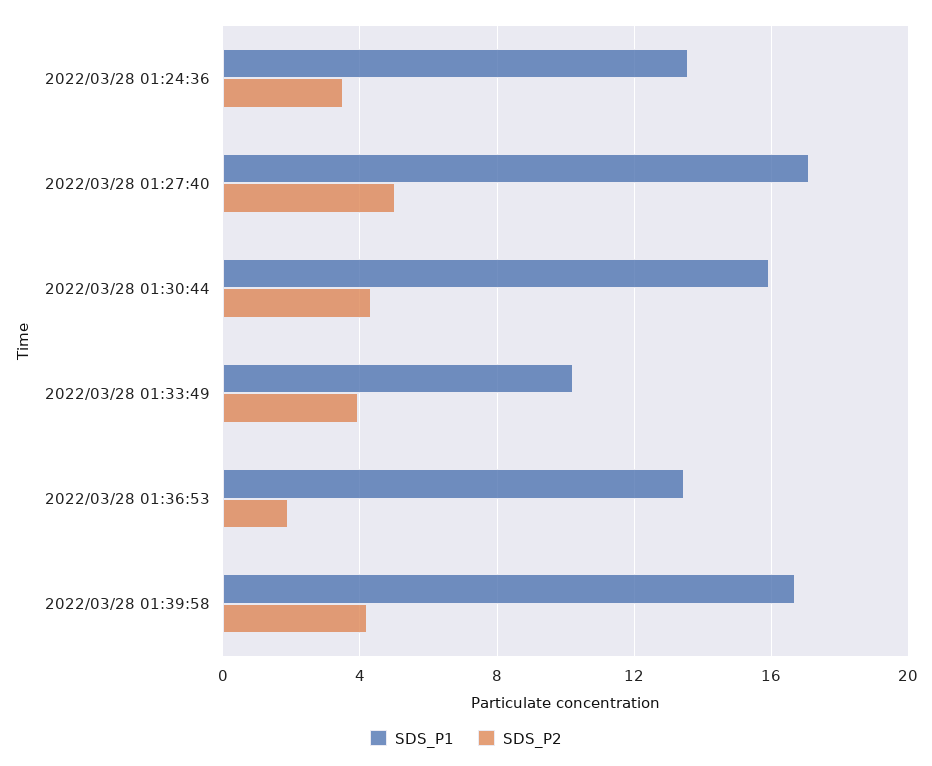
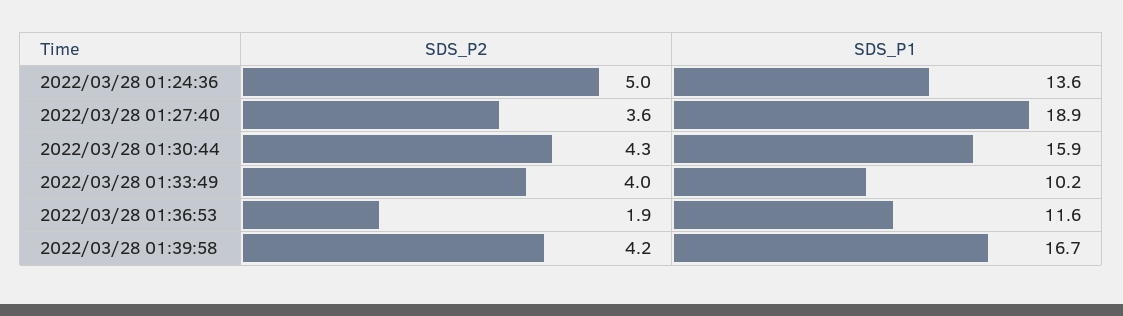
  {
    "SDS_P1": {
      "2022/03/28 01:24:36": 13.6,
-     "2022/03/28 01:27:40": 17,
+     "2022/03/28 01:27:40": 18.9,
      "2022/03/28 01:30:44": 15.9,
      "2022/03/28 01:33:49": 10.2,
-     "2022/03/28 01:36:53": 13.5,
+     "2022/03/28 01:36:53": 11.6,
      "2022/03/28 01:39:58": 16.7
    },
    "SDS_P2": {
-     "2022/03/28 01:24:36": 3.5,
+     "2022/03/28 01:24:36": 5,
-     "2022/03/28 01:27:40": 5,
+     "2022/03/28 01:27:40": 3.6,
      "2022/03/28 01:30:44": 4.3,
      "2022/03/28 01:33:49": 4,
      "2022/03/28 01:36:53": 1.9,
      "2022/03/28 01:39:58": 4.2
    }
  }

